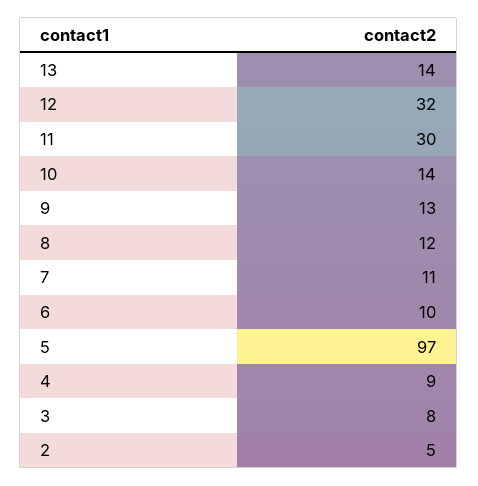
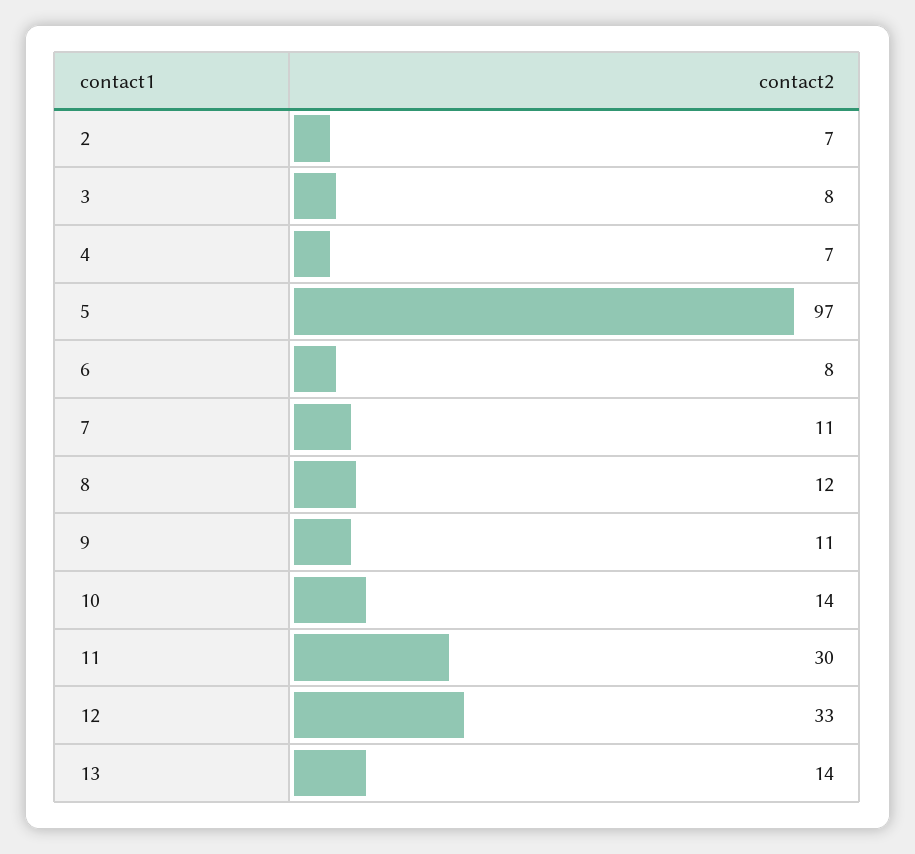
  {
    "13": 14,
-   "12": 32,
+   "12": 33,
    "11": 30,
    "10": 14,
-   "9": 13,
+   "9": 11,
    "8": 12,
    "7": 11,
-   "6": 10,
+   "6": 8,
    "5": 97,
-   "4": 9,
+   "4": 7,
    "3": 8,
-   "2": 5
+   "2": 7
  }

